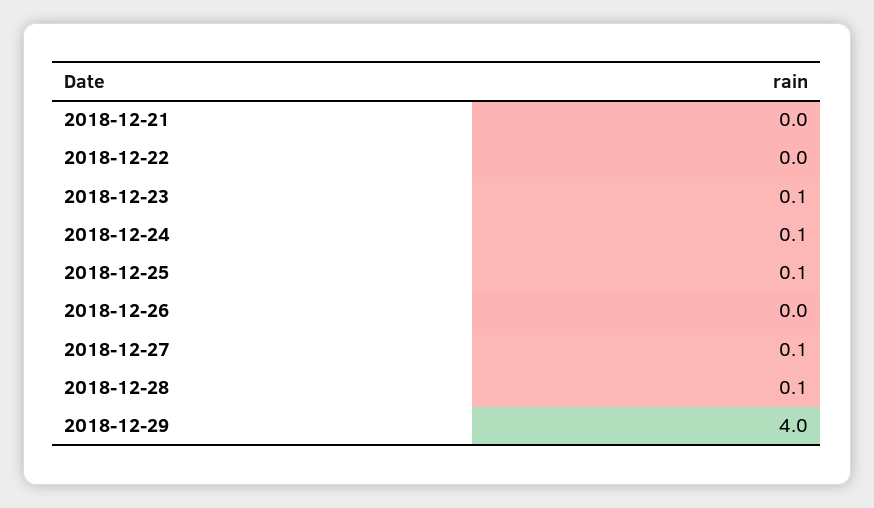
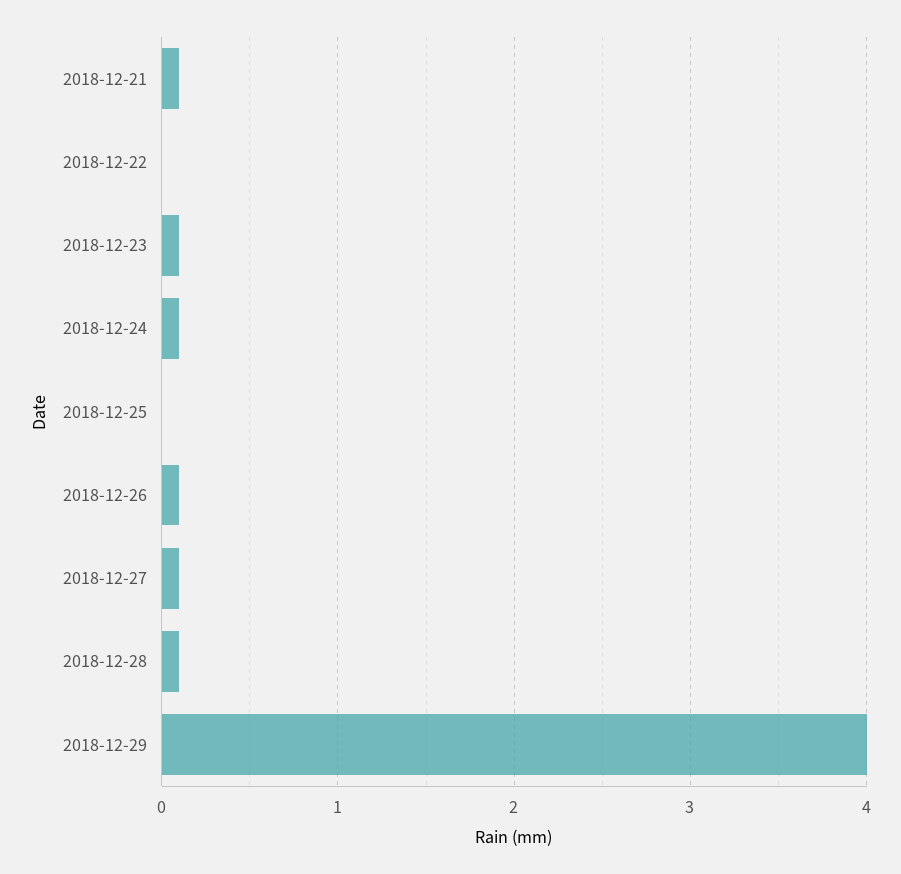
  {
-   "2018-12-21": 0,
+   "2018-12-21": 0.1,
    "2018-12-22": 0,
    "2018-12-23": 0.1,
    "2018-12-24": 0.1,
-   "2018-12-25": 0.1,
+   "2018-12-25": 0,
-   "2018-12-26": 0,
+   "2018-12-26": 0.1,
    "2018-12-27": 0.1,
    "2018-12-28": 0.1,
    "2018-12-29": 4
  }

